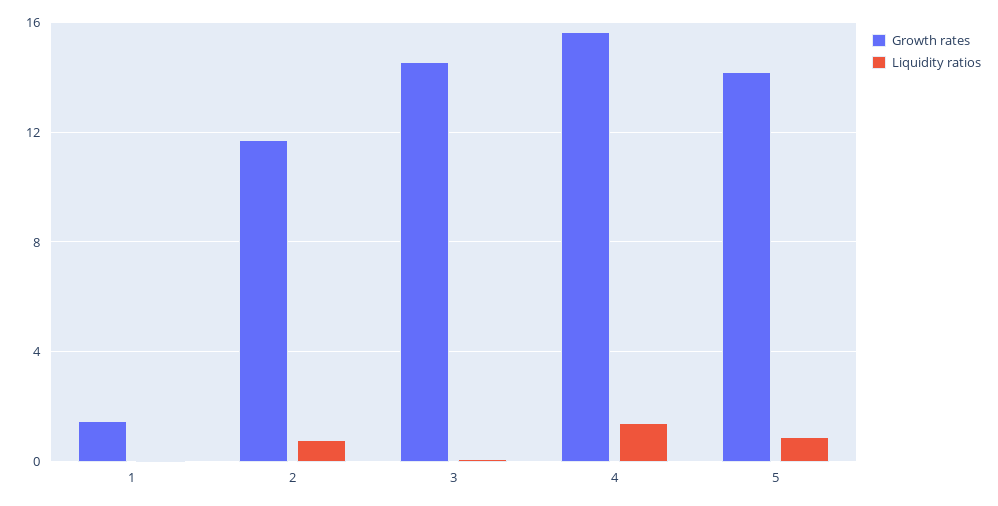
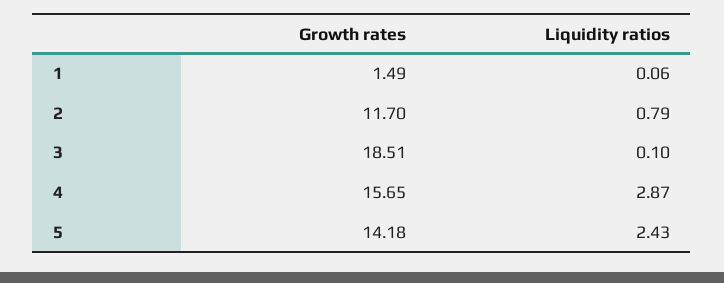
  {
    "Growth rates": {
      "1": 1.49,
      "2": 11.7,
-     "3": 14.5,
+     "3": 18.51,
      "4": 15.65,
      "5": 14.18
    },
    "Liquidity ratios": {
      "1": 0.06,
      "2": 0.79,
      "3": 0.1,
-     "4": 1.5,
+     "4": 2.87,
-     "5": 1
+     "5": 2.43
    }
  }

